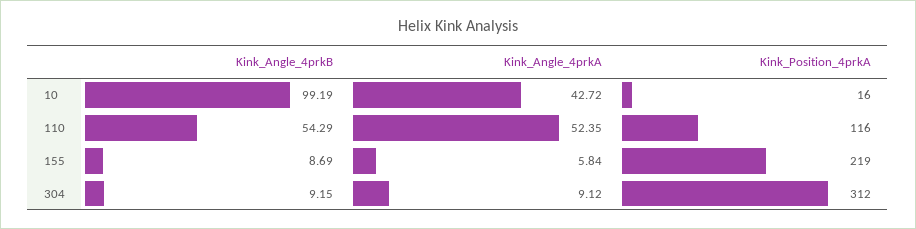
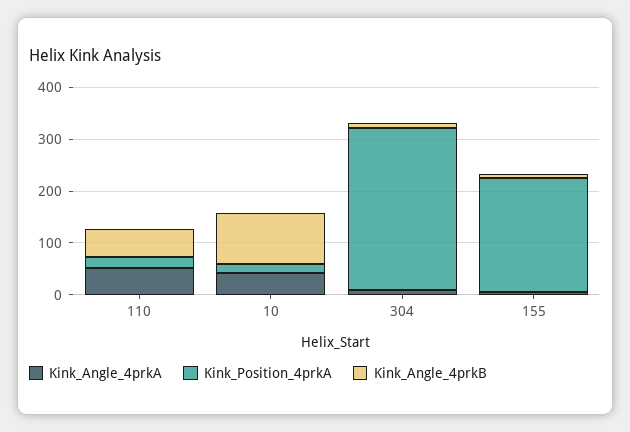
  {
    "Kink_Angle_4prkB": {
      "10": 99.19,
      "110": 54.29,
      "155": 8.69,
      "304": 9.15
    },
    "Kink_Angle_4prkA": {
      "10": 42.72,
      "110": 52.35,
      "155": 5.84,
      "304": 9.12
    },
    "Kink_Position_4prkA": {
      "10": 16,
-     "110": 116,
+     "110": 20,
      "155": 219,
      "304": 312
    }
  }

